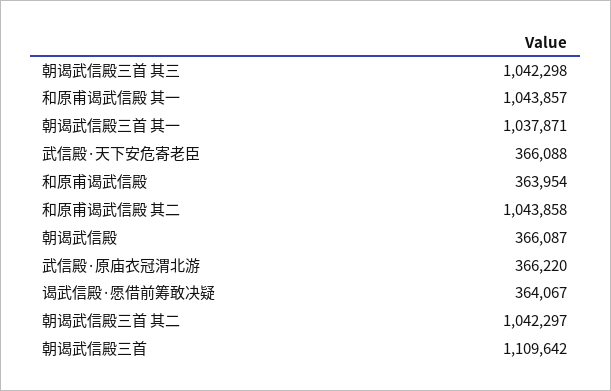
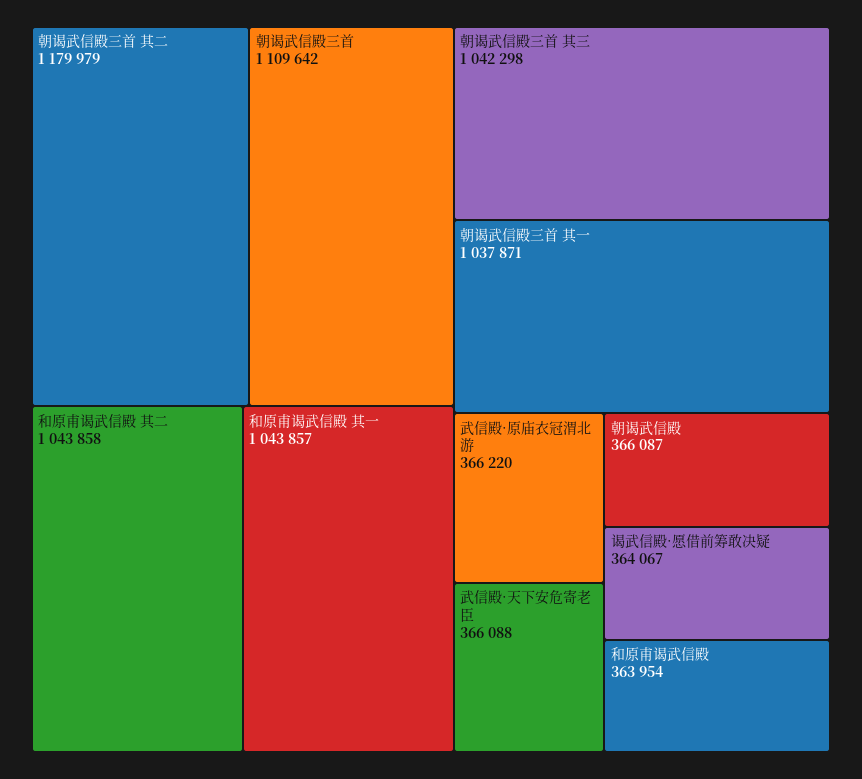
  {
    "朝谒武信殿三首 其三": 1042298,
    "和原甫谒武信殿 其一": 1043857,
    "朝谒武信殿三首 其一": 1037871,
    "武信殿·天下安危寄老臣": 366088,
    "和原甫谒武信殿": 363954,
    "和原甫谒武信殿 其二": 1043858,
    "朝谒武信殿": 366087,
    "武信殿·原庙衣冠渭北游": 366220,
    "谒武信殿·愿借前筹敢决疑": 364067,
-   "朝谒武信殿三首 其二": 1042297,
+   "朝谒武信殿三首 其二": 1179979,
    "朝谒武信殿三首": 1109642
  }

